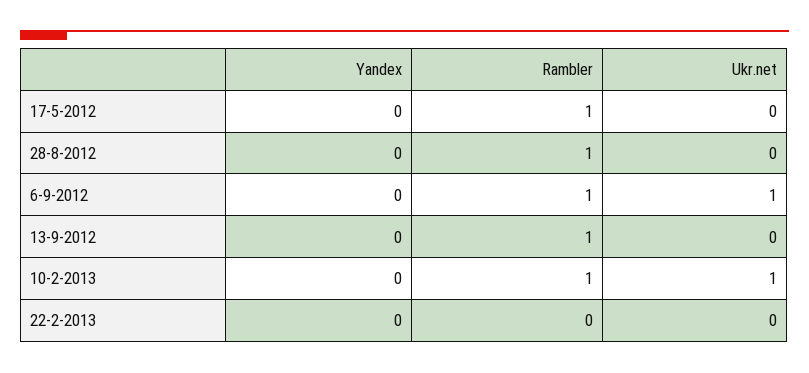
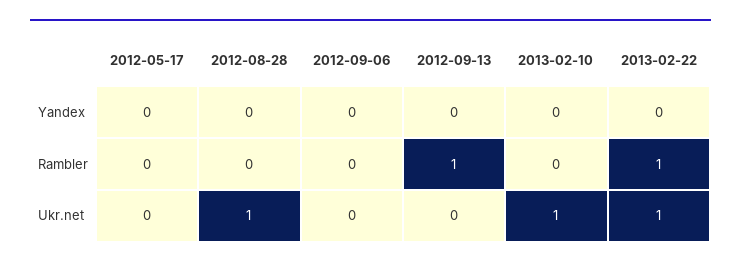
  {
    "Yandex": {
      "17-5-2012": 0,
      "28-8-2012": 0,
      "6-9-2012": 0,
      "13-9-2012": 0,
      "10-2-2013": 0,
      "22-2-2013": 0
    },
    "Rambler": {
-     "17-5-2012": 1,
+     "17-5-2012": 0,
-     "28-8-2012": 1,
+     "28-8-2012": 0,
-     "6-9-2012": 1,
+     "6-9-2012": 0,
      "13-9-2012": 1,
-     "10-2-2013": 1,
+     "10-2-2013": 0,
-     "22-2-2013": 0
+     "22-2-2013": 1
    },
    "Ukr.net": {
      "17-5-2012": 0,
-     "28-8-2012": 0,
+     "28-8-2012": 1,
-     "6-9-2012": 1,
+     "6-9-2012": 0,
      "13-9-2012": 0,
      "10-2-2013": 1,
-     "22-2-2013": 0
+     "22-2-2013": 1
    }
  }

